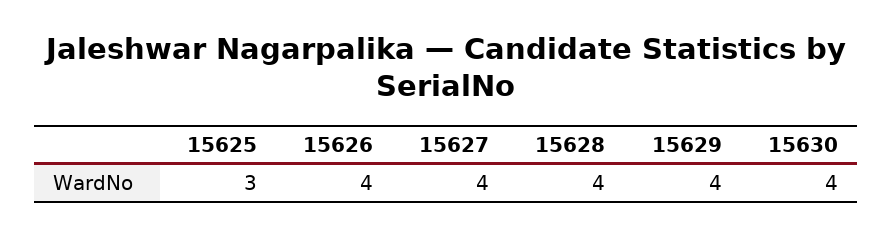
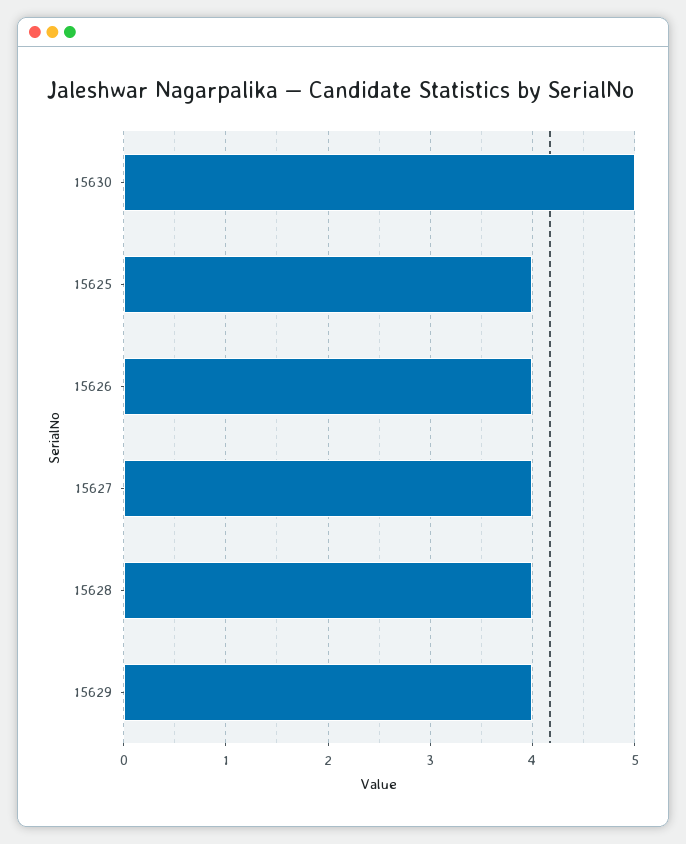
  {
-   "15625": 3,
+   "15625": 4,
    "15626": 4,
    "15627": 4,
    "15628": 4,
    "15629": 4,
-   "15630": 4
+   "15630": 5
  }

